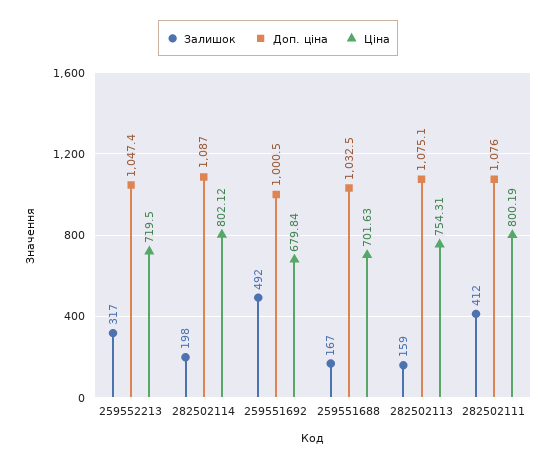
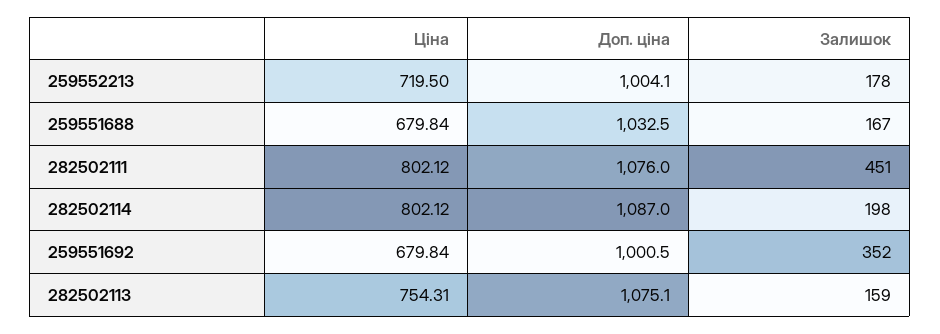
  {
    "Залишок": {
-     "259552213": 317,
+     "259552213": 178,
      "282502114": 198,
-     "259551692": 492,
+     "259551692": 352,
      "259551688": 167,
      "282502113": 159,
-     "282502111": 412
+     "282502111": 451
    },
    "Доп. ціна": {
-     "259552213": 1047.4,
+     "259552213": 1004.1,
      "282502114": 1087,
      "259551692": 1000.5,
      "259551688": 1032.5,
      "282502113": 1075.1,
      "282502111": 1076
    },
    "Ціна": {
      "259552213": 719.5,
      "282502114": 802.12,
      "259551692": 679.84,
-     "259551688": 701.63,
+     "259551688": 679.84,
      "282502113": 754.31,
-     "282502111": 800.19
+     "282502111": 802.12
    }
  }

